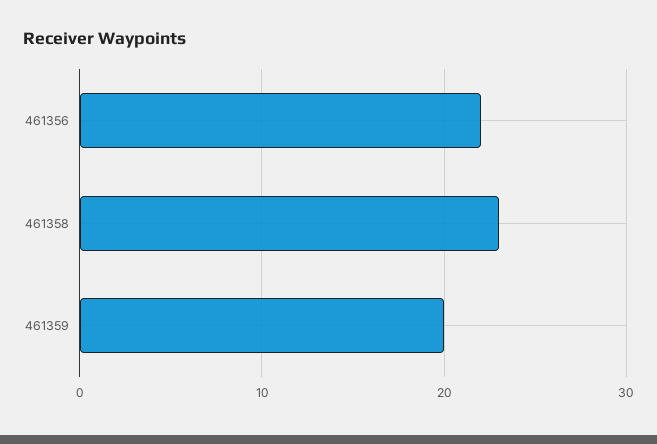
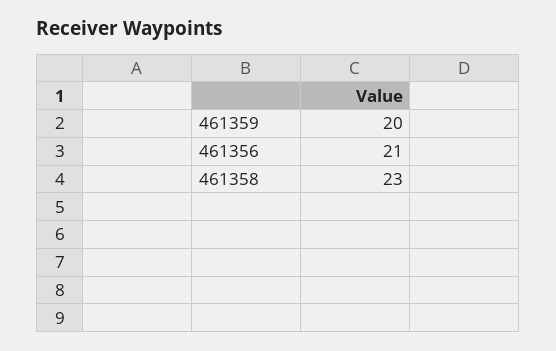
  {
-   "461356": 22,
+   "461356": 21,
    "461358": 23,
    "461359": 20
  }

